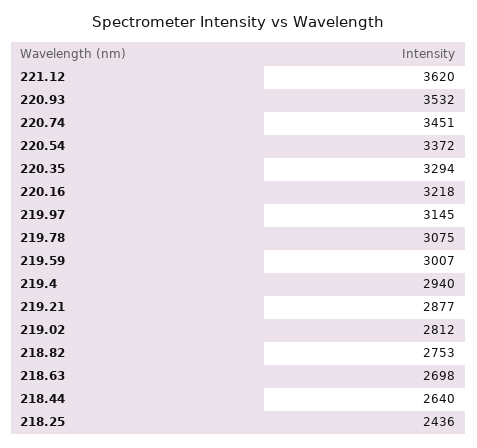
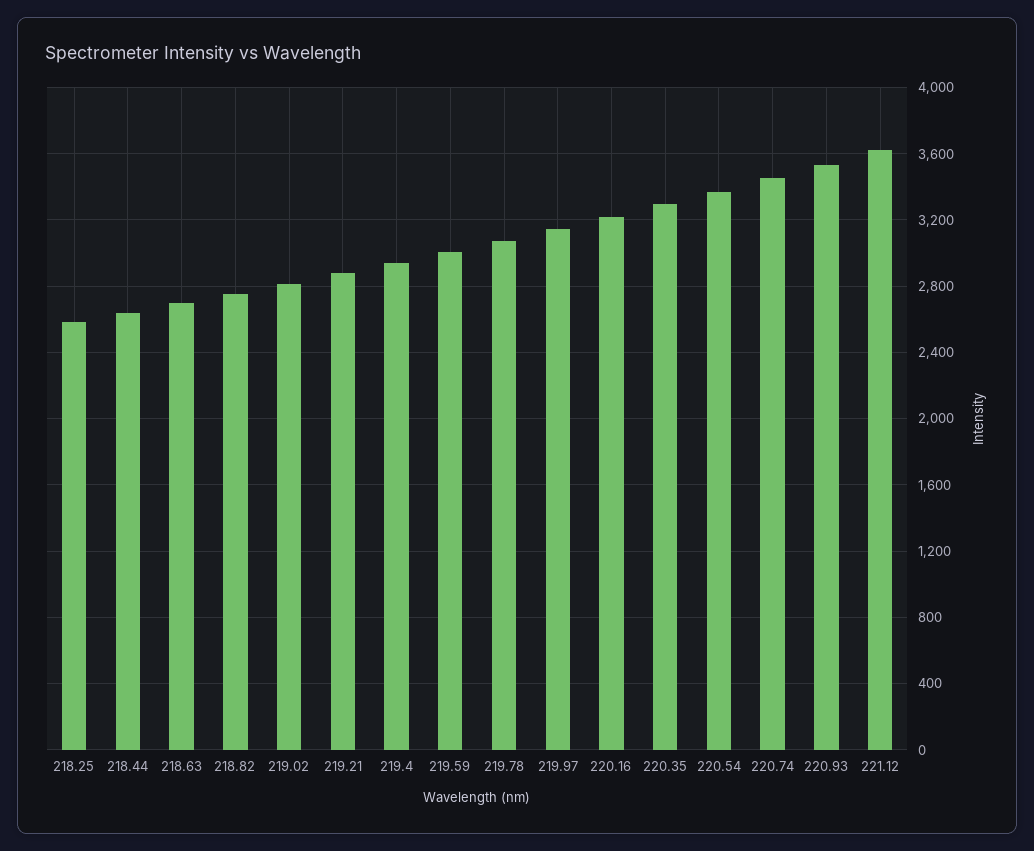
  {
    "221.12": 3620,
    "220.93": 3532,
    "220.74": 3451,
    "220.54": 3372,
    "220.35": 3294,
    "220.16": 3218,
    "219.97": 3145,
    "219.78": 3075,
    "219.59": 3007,
    "219.4": 2940,
    "219.21": 2877,
    "219.02": 2812,
    "218.82": 2753,
    "218.63": 2698,
    "218.44": 2640,
-   "218.25": 2436
+   "218.25": 2600
  }

